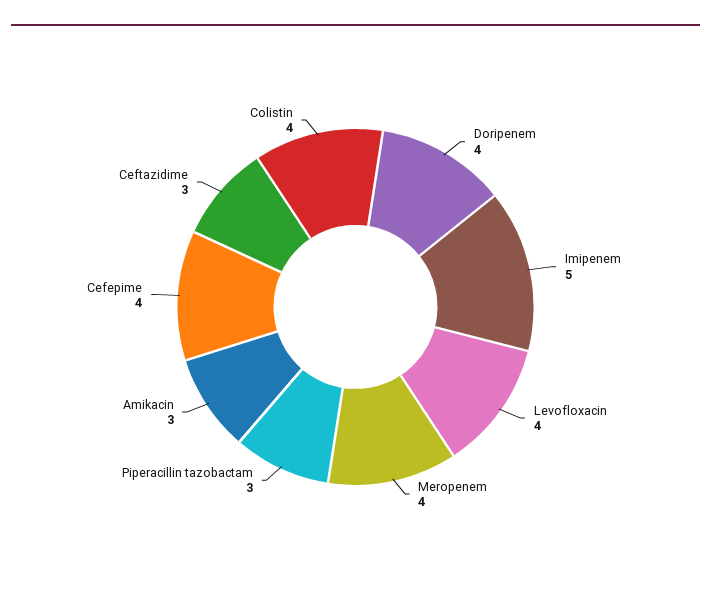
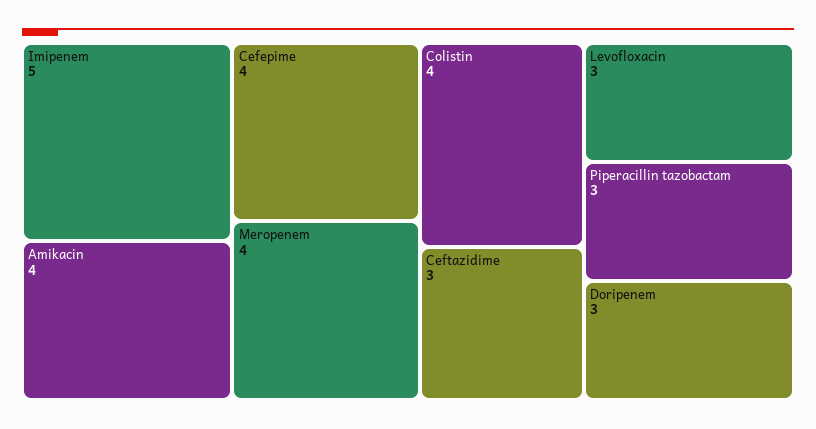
  {
-   "Doripenem": 4,
+   "Doripenem": 3,
    "Imipenem": 5,
-   "Levofloxacin": 4,
+   "Levofloxacin": 3,
    "Meropenem": 4,
    "Piperacillin tazobactam": 3,
-   "Amikacin": 3,
+   "Amikacin": 4,
    "Cefepime": 4,
    "Ceftazidime": 3,
    "Colistin": 4
  }

